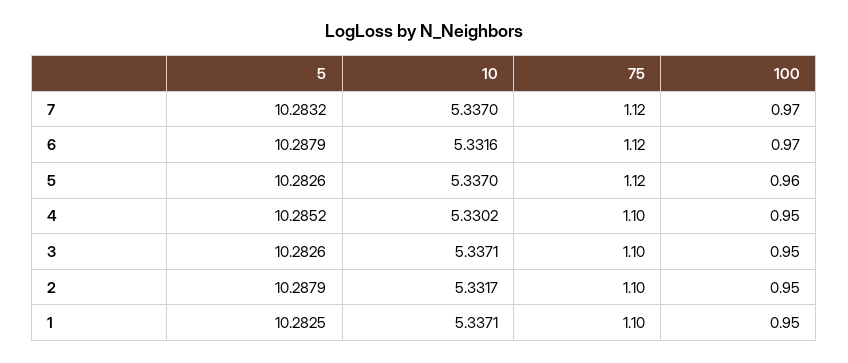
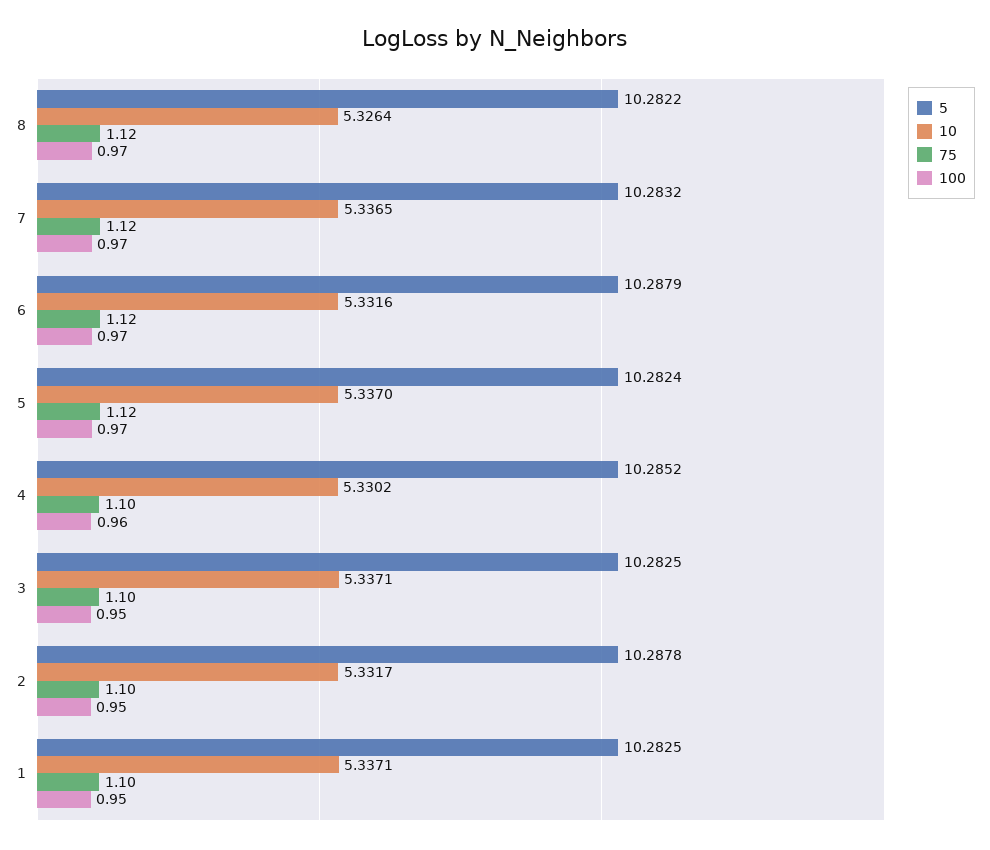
  {
    "5": {
      "7": 10.2832,
      "6": 10.2879,
-     "5": 10.2826,
+     "5": 10.2824,
      "4": 10.2852,
-     "3": 10.2826,
+     "3": 10.2825,
-     "2": 10.2879,
+     "2": 10.2878,
-     "1": 10.2825
+     "1": 10.2825,
+     "8": 10.2822
    },
    "10": {
-     "7": 5.337,
+     "7": 5.3365,
      "6": 5.3316,
      "5": 5.337,
      "4": 5.3302,
      "3": 5.3371,
      "2": 5.3317,
-     "1": 5.3371
+     "1": 5.3371,
+     "8": 5.3264
    },
    "75": {
      "7": 1.12,
      "6": 1.12,
      "5": 1.12,
      "4": 1.1,
      "3": 1.1,
      "2": 1.1,
-     "1": 1.1
+     "1": 1.1,
+     "8": 1.12
    },
    "100": {
      "7": 0.97,
      "6": 0.97,
-     "5": 0.96,
+     "5": 0.97,
-     "4": 0.95,
+     "4": 0.96,
      "3": 0.95,
      "2": 0.95,
-     "1": 0.95
+     "1": 0.95,
+     "8": 0.97
    }
  }

